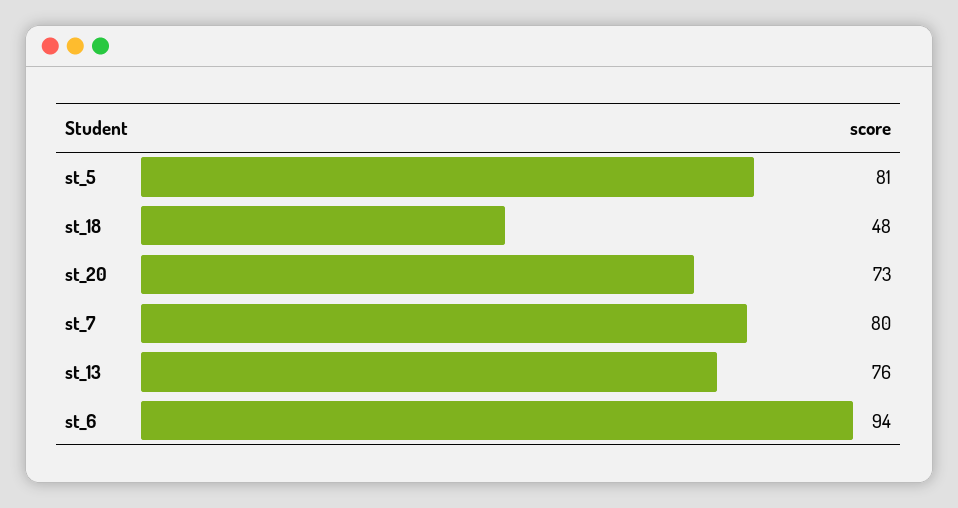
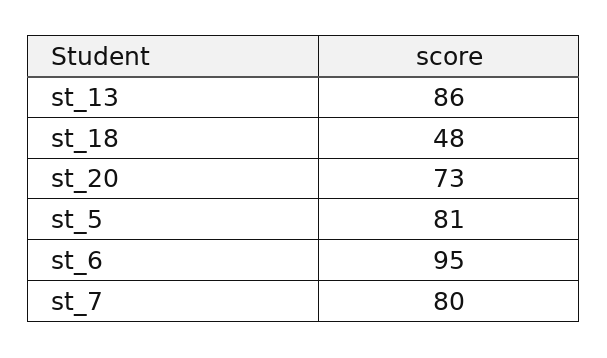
  {
    "st_5": 81,
    "st_18": 48,
    "st_20": 73,
    "st_7": 80,
-   "st_13": 76,
+   "st_13": 86,
-   "st_6": 94
+   "st_6": 95
  }

